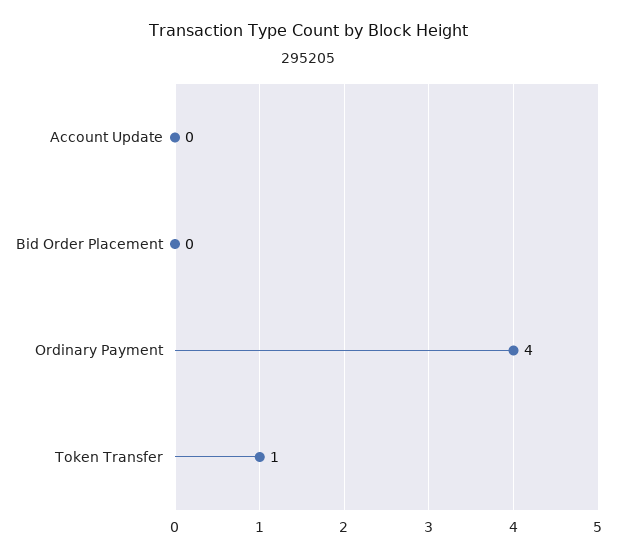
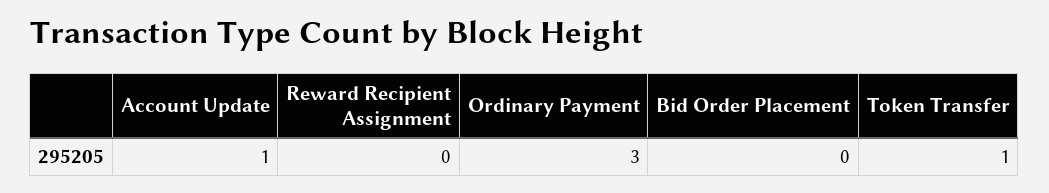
  {
-   "Account Update": 0,
+   "Account Update": 1,
    "Bid Order Placement": 0,
-   "Ordinary Payment": 4,
+   "Ordinary Payment": 3,
-   "Token Transfer": 1
+   "Token Transfer": 1,
+   "Reward Recipient Assignment": 0
  }

